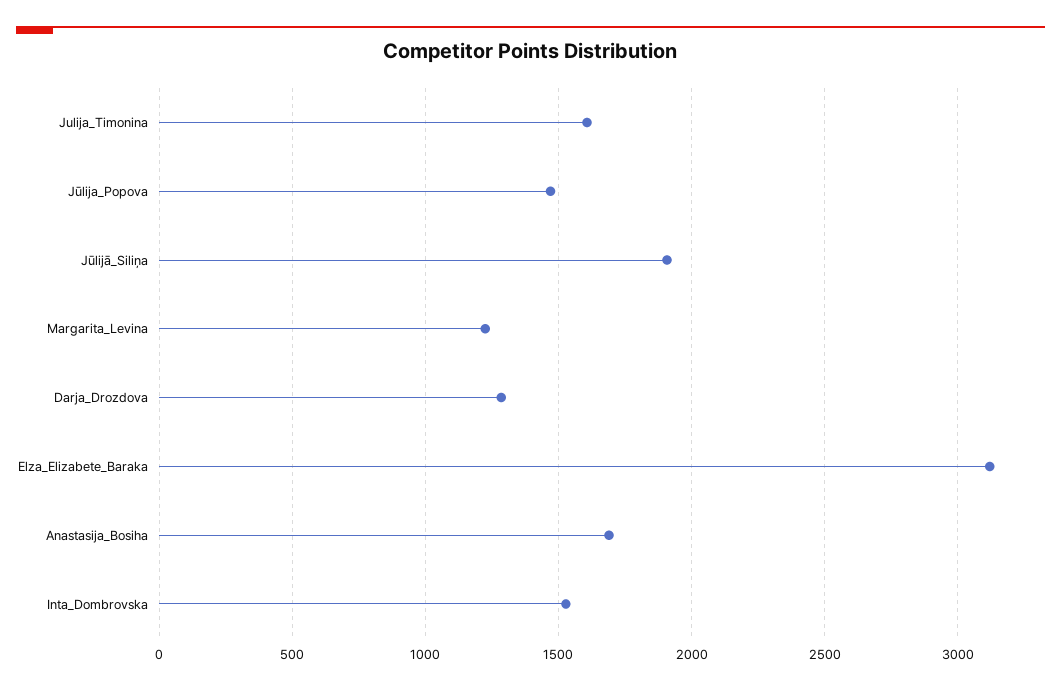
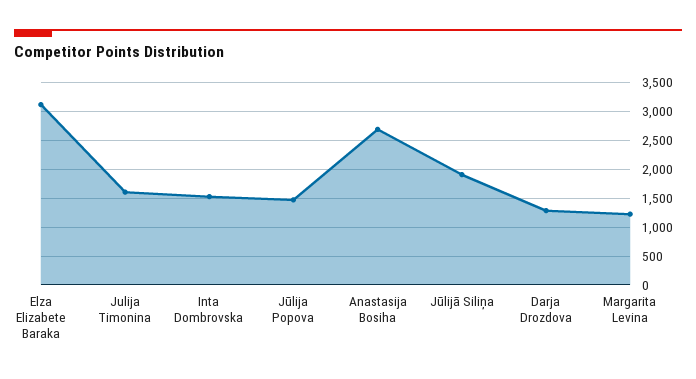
  {
    "Julija_Timonina": 1600,
    "Jūlija_Popova": 1450,
    "Jūlijā_Siliņa": 1900,
    "Margarita_Levina": 1250,
    "Darja_Drozdova": 1300,
    "Elza_Elizabete_Baraka": 3100,
-   "Anastasija_Bosiha": 1700,
+   "Anastasija_Bosiha": 2750,
    "Inta_Dombrovska": 1550
  }

